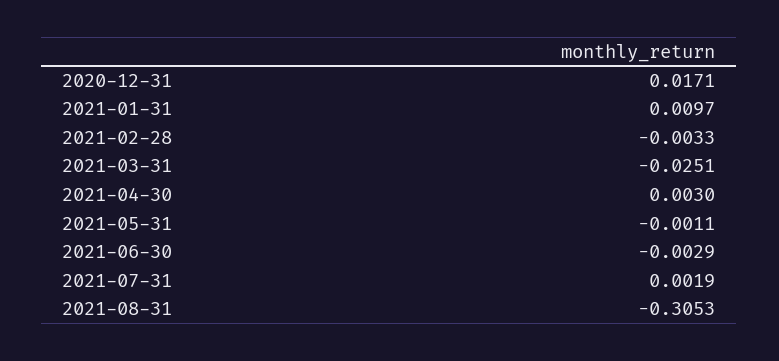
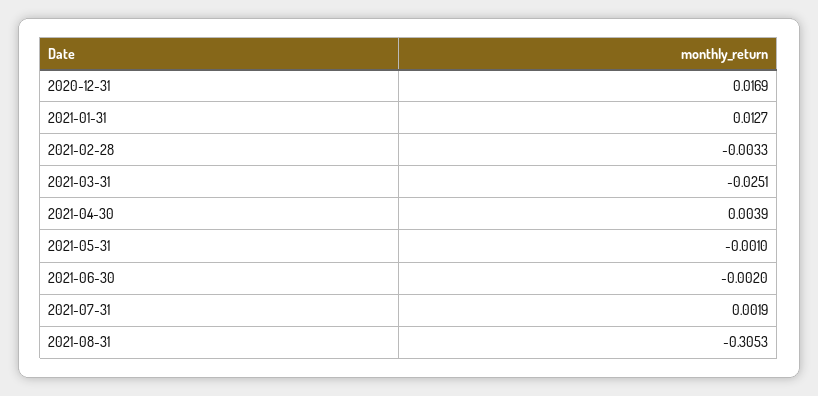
  {
-   "2020-12-31": 0.0171,
+   "2020-12-31": 0.0169,
-   "2021-01-31": 0.0097,
+   "2021-01-31": 0.0127,
    "2021-02-28": -0.0033,
    "2021-03-31": -0.0251,
-   "2021-04-30": 0.003,
+   "2021-04-30": 0.0039,
-   "2021-05-31": -0.0011,
+   "2021-05-31": -0.001,
-   "2021-06-30": -0.0029,
+   "2021-06-30": -0.002,
    "2021-07-31": 0.0019,
    "2021-08-31": -0.3053
  }

